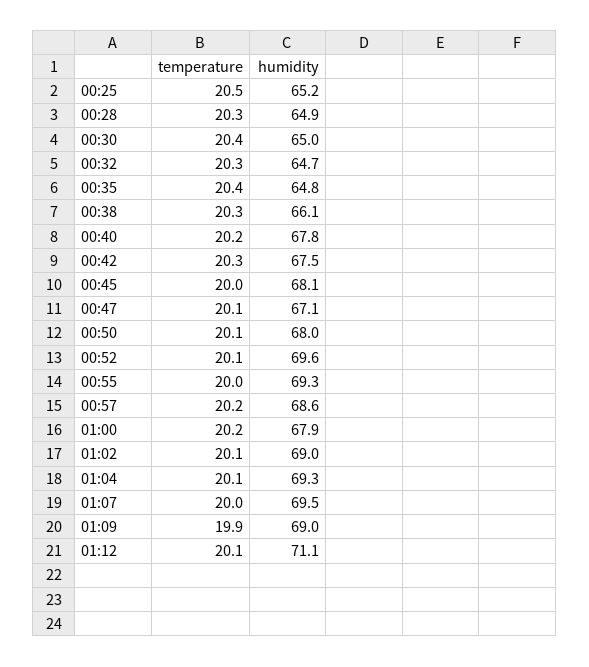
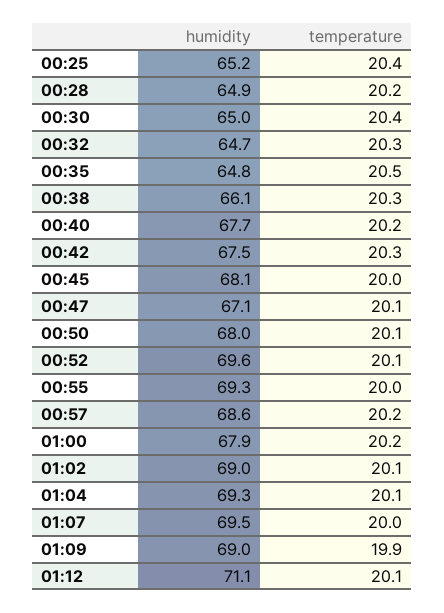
  {
    "temperature": {
-     "00:25": 20.5,
+     "00:25": 20.4,
-     "00:28": 20.3,
+     "00:28": 20.2,
      "00:30": 20.4,
      "00:32": 20.3,
-     "00:35": 20.4,
+     "00:35": 20.5,
      "00:38": 20.3,
      "00:40": 20.2,
      "00:42": 20.3,
      "00:45": 20,
      "00:47": 20.1,
      "00:50": 20.1,
      "00:52": 20.1,
      "00:55": 20,
      "00:57": 20.2,
      "01:00": 20.2,
      "01:02": 20.1,
      "01:04": 20.1,
      "01:07": 20,
      "01:09": 19.9,
      "01:12": 20.1
    },
    "humidity": {
      "00:25": 65.2,
      "00:28": 64.9,
      "00:30": 65,
      "00:32": 64.7,
      "00:35": 64.8,
      "00:38": 66.1,
-     "00:40": 67.8,
+     "00:40": 67.7,
      "00:42": 67.5,
      "00:45": 68.1,
      "00:47": 67.1,
      "00:50": 68,
      "00:52": 69.6,
      "00:55": 69.3,
      "00:57": 68.6,
      "01:00": 67.9,
      "01:02": 69,
      "01:04": 69.3,
      "01:07": 69.5,
      "01:09": 69,
      "01:12": 71.1
    }
  }

